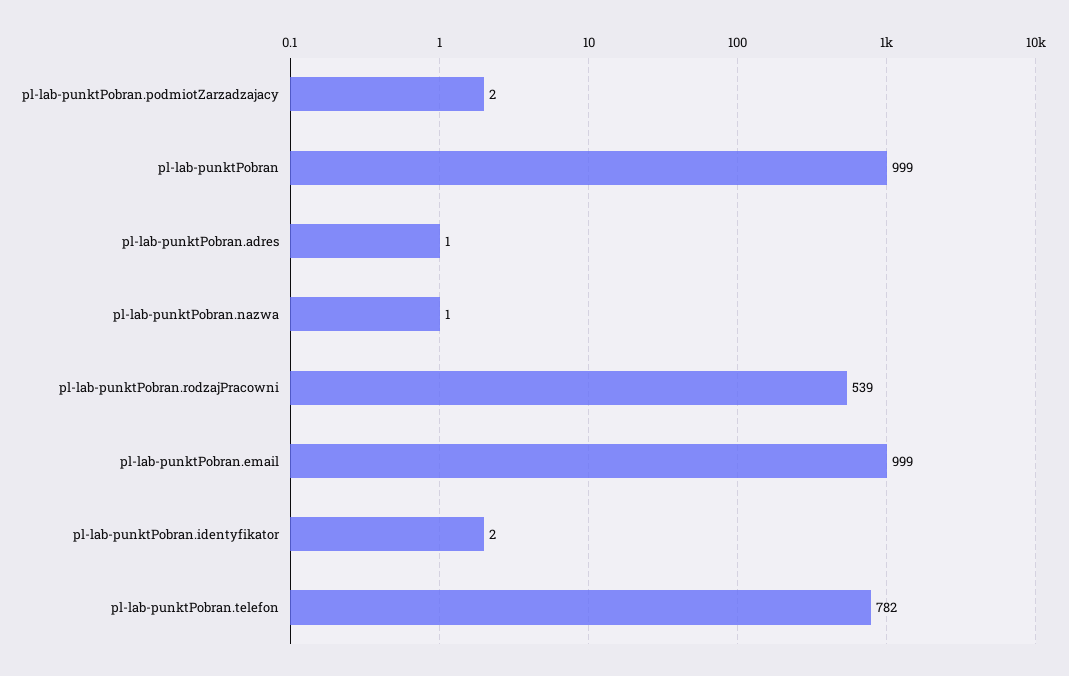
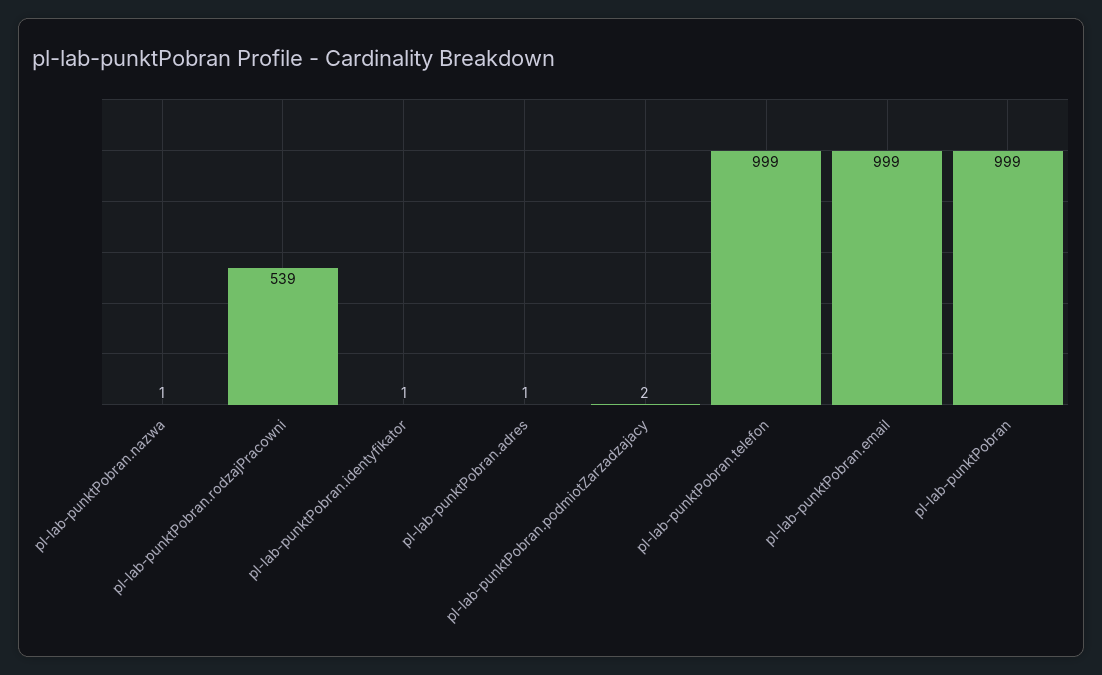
  {
    "pl-lab-punktPobran.podmiotZarzadzajacy": 2,
    "pl-lab-punktPobran": 999,
    "pl-lab-punktPobran.adres": 1,
    "pl-lab-punktPobran.nazwa": 1,
    "pl-lab-punktPobran.rodzajPracowni": 539,
    "pl-lab-punktPobran.email": 999,
-   "pl-lab-punktPobran.identyfikator": 2,
+   "pl-lab-punktPobran.identyfikator": 1,
-   "pl-lab-punktPobran.telefon": 782
+   "pl-lab-punktPobran.telefon": 999
  }

